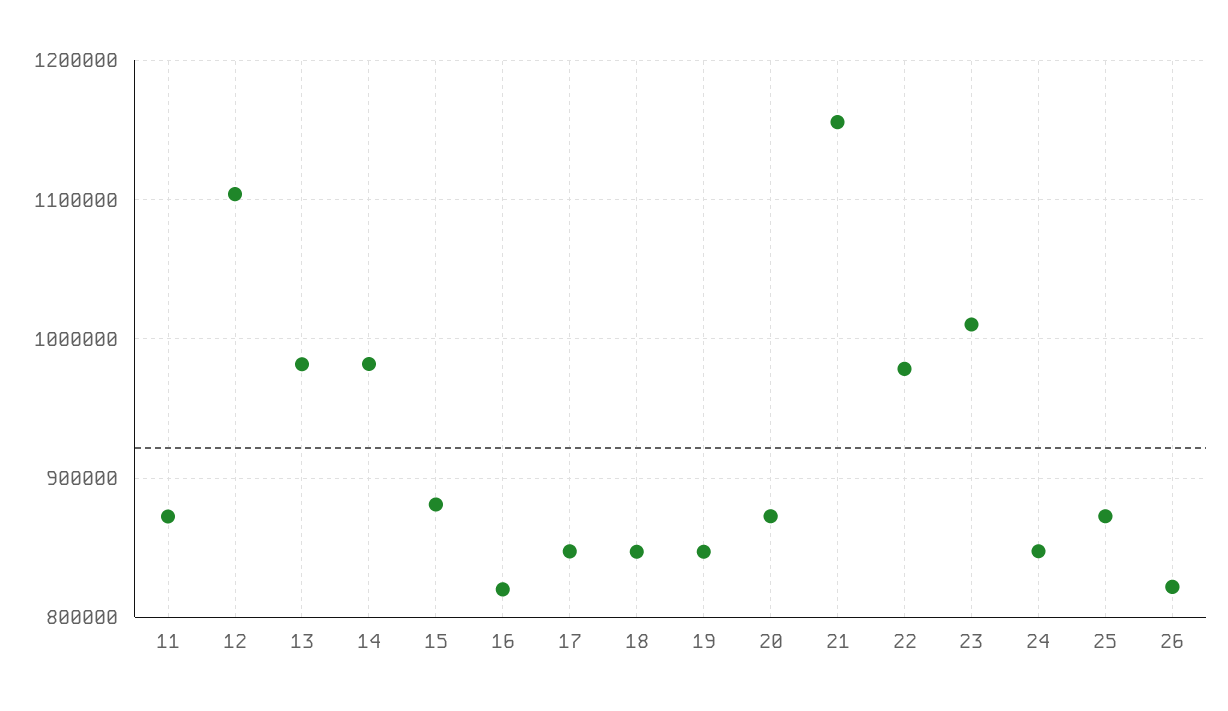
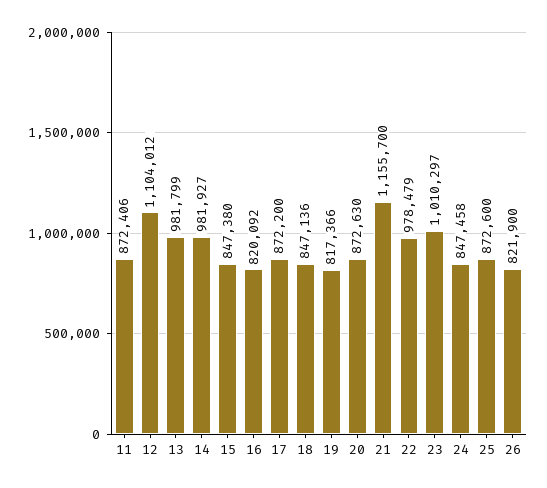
  {
    "11": 872406,
    "12": 1104012,
    "13": 981799,
    "14": 981927,
-   "15": 880000,
+   "15": 847380,
    "16": 820092,
-   "17": 850000,
+   "17": 872200,
    "18": 847136,
-   "19": 850000,
+   "19": 817366,
    "20": 872630,
    "21": 1155700,
    "22": 978479,
    "23": 1010297,
    "24": 847458,
    "25": 872600,
    "26": 821900
  }

